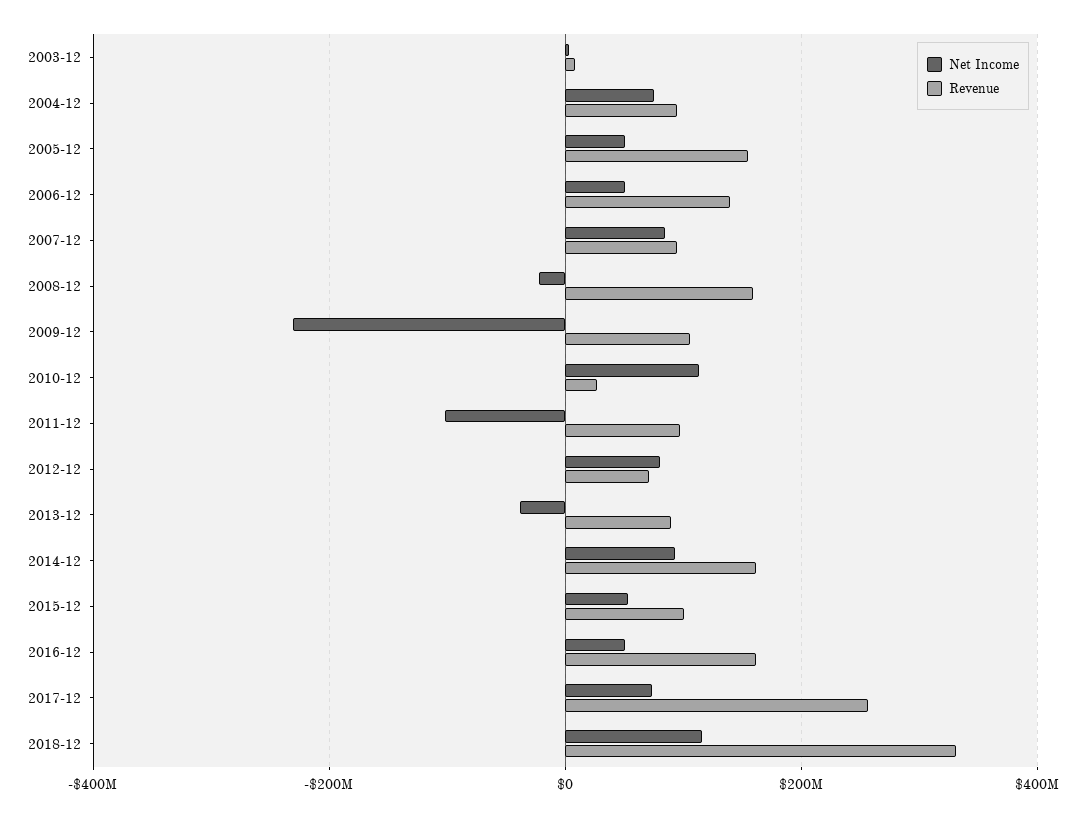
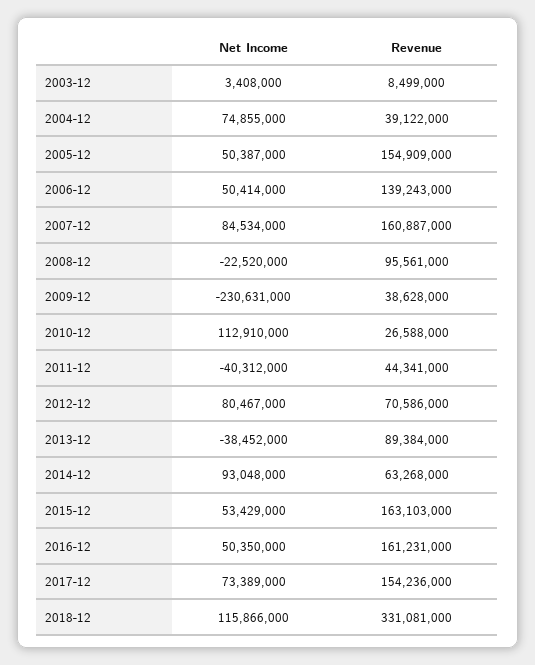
  {
    "Net Income": {
      "2003-12": 3408000,
      "2004-12": 74855000,
      "2005-12": 50387000,
      "2006-12": 50414000,
      "2007-12": 84534000,
      "2008-12": -22520000,
      "2009-12": -230631000,
      "2010-12": 112910000,
-     "2011-12": -100000000,
+     "2011-12": -40312000,
      "2012-12": 80467000,
      "2013-12": -38452000,
      "2014-12": 93048000,
      "2015-12": 53429000,
      "2016-12": 50350000,
      "2017-12": 73389000,
      "2018-12": 115866000
    },
    "Revenue": {
      "2003-12": 8499000,
-     "2004-12": 100000000,
+     "2004-12": 39122000,
      "2005-12": 154909000,
      "2006-12": 139243000,
-     "2007-12": 100000000,
+     "2007-12": 160887000,
-     "2008-12": 160000000,
+     "2008-12": 95561000,
-     "2009-12": 100000000,
+     "2009-12": 38628000,
      "2010-12": 26588000,
-     "2011-12": 100000000,
+     "2011-12": 44341000,
      "2012-12": 70586000,
      "2013-12": 89384000,
-     "2014-12": 160000000,
+     "2014-12": 63268000,
-     "2015-12": 100000000,
+     "2015-12": 163103000,
      "2016-12": 161231000,
-     "2017-12": 260000000,
+     "2017-12": 154236000,
      "2018-12": 331081000
    }
  }

